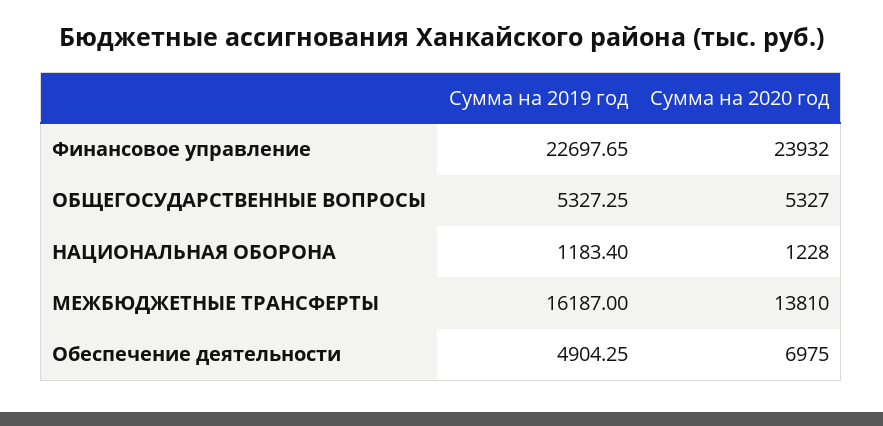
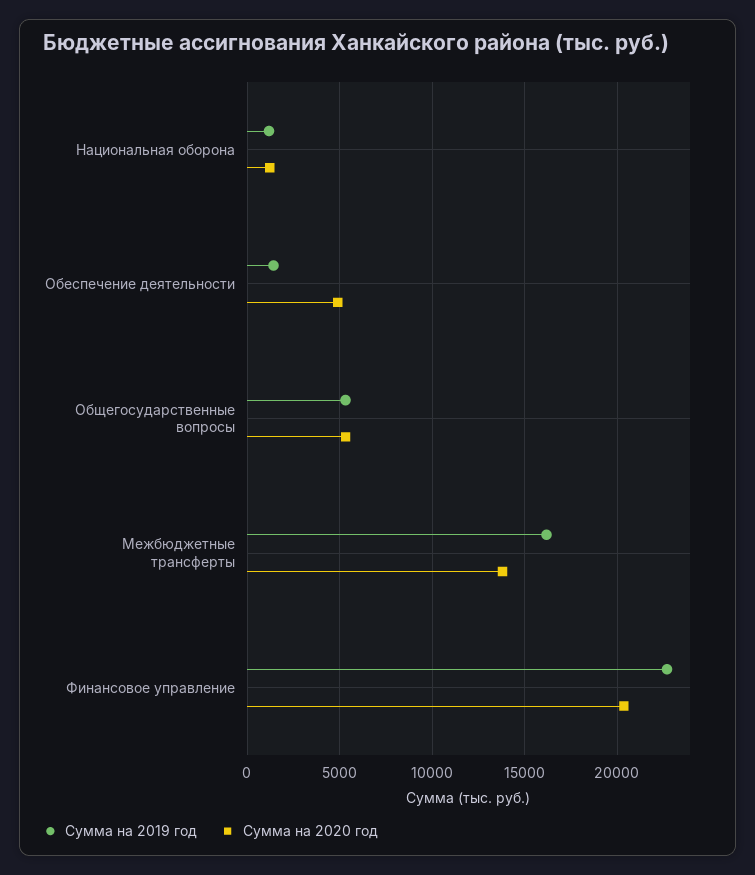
  {
    "Сумма на 2019 год": {
      "Финансовое управление": 22697.65,
      "ОБЩЕГОСУДАРСТВЕННЫЕ ВОПРОСЫ": 5327.25,
      "НАЦИОНАЛЬНАЯ ОБОРОНА": 1183.4,
      "МЕЖБЮДЖЕТНЫЕ ТРАНСФЕРТЫ": 16187,
-     "Обеспечение деятельности": 4904.25
+     "Обеспечение деятельности": 1500
    },
    "Сумма на 2020 год": {
-     "Финансовое управление": 23932,
+     "Финансовое управление": 20500,
      "ОБЩЕГОСУДАРСТВЕННЫЕ ВОПРОСЫ": 5327,
      "НАЦИОНАЛЬНАЯ ОБОРОНА": 1228,
      "МЕЖБЮДЖЕТНЫЕ ТРАНСФЕРТЫ": 13810,
-     "Обеспечение деятельности": 6975
+     "Обеспечение деятельности": 5000
    }
  }

